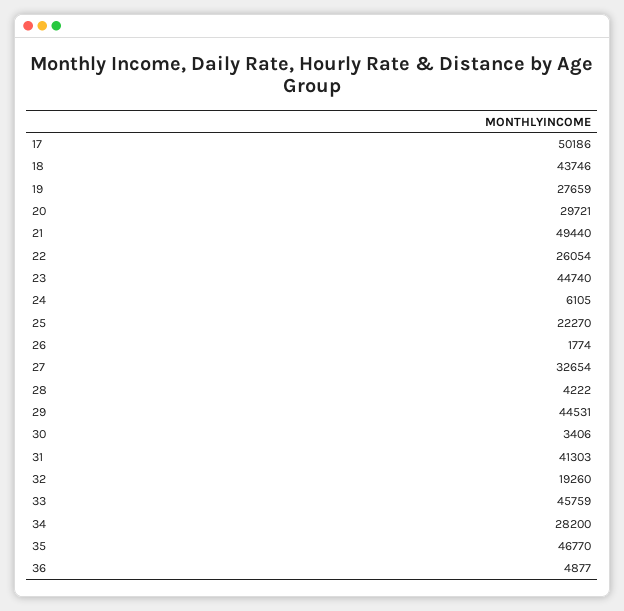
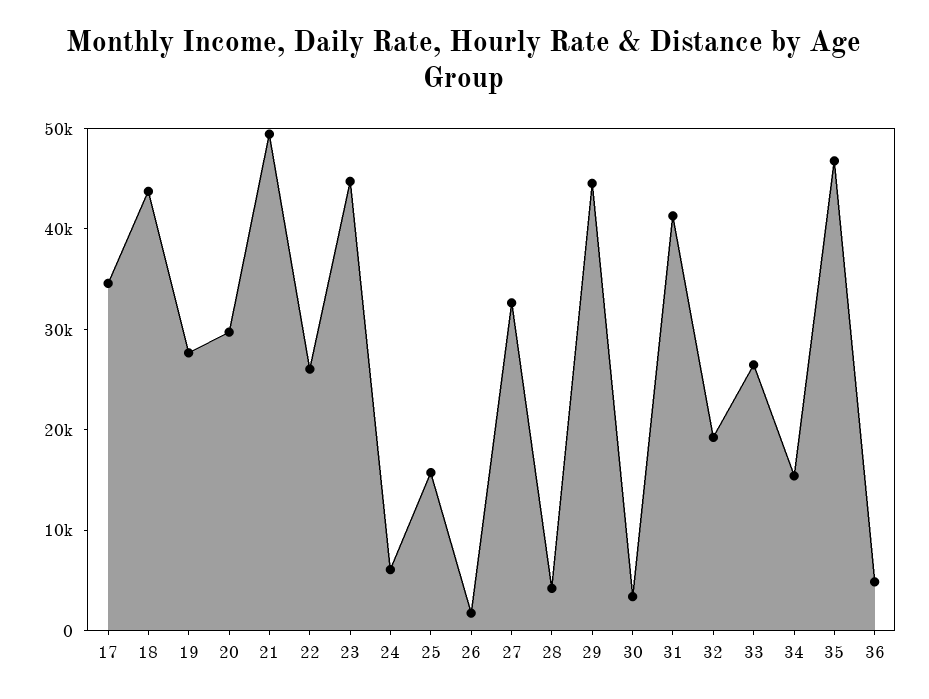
  {
-   "17": 50186,
+   "17": 34000,
    "18": 43746,
    "19": 27659,
    "20": 29721,
    "21": 49440,
    "22": 26054,
    "23": 44740,
    "24": 6105,
-   "25": 22270,
+   "25": 16000,
    "26": 1774,
    "27": 32654,
    "28": 4222,
    "29": 44531,
    "30": 3406,
    "31": 41303,
    "32": 19260,
-   "33": 45759,
+   "33": 26000,
-   "34": 28200,
+   "34": 16000,
    "35": 46770,
    "36": 4877
  }

